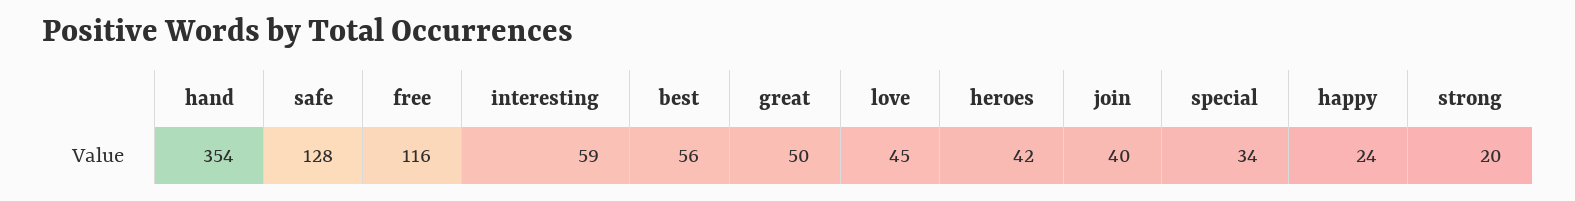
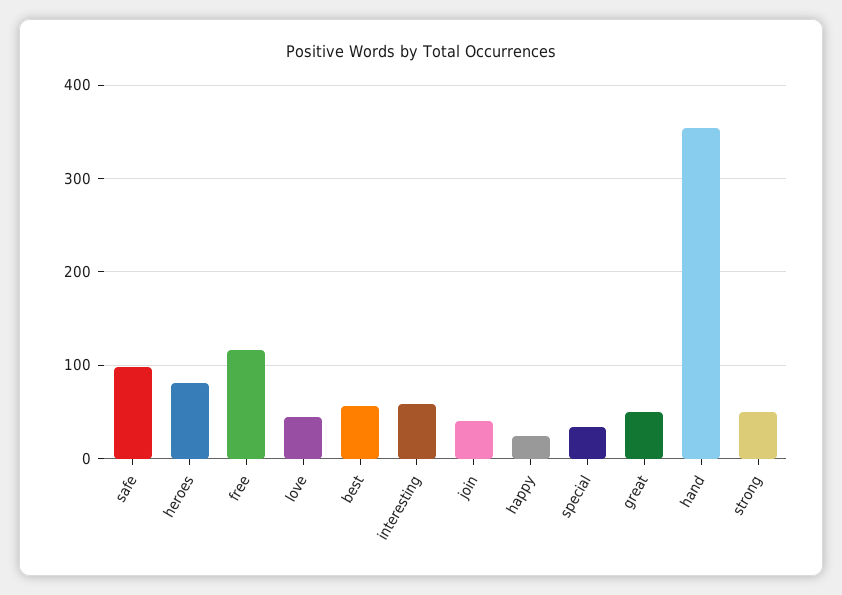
  {
    "hand": 354,
-   "safe": 128,
+   "safe": 100,
    "free": 116,
    "interesting": 59,
    "best": 56,
    "great": 50,
    "love": 45,
-   "heroes": 42,
+   "heroes": 80,
    "join": 40,
    "special": 34,
    "happy": 24,
-   "strong": 20
+   "strong": 50
  }

